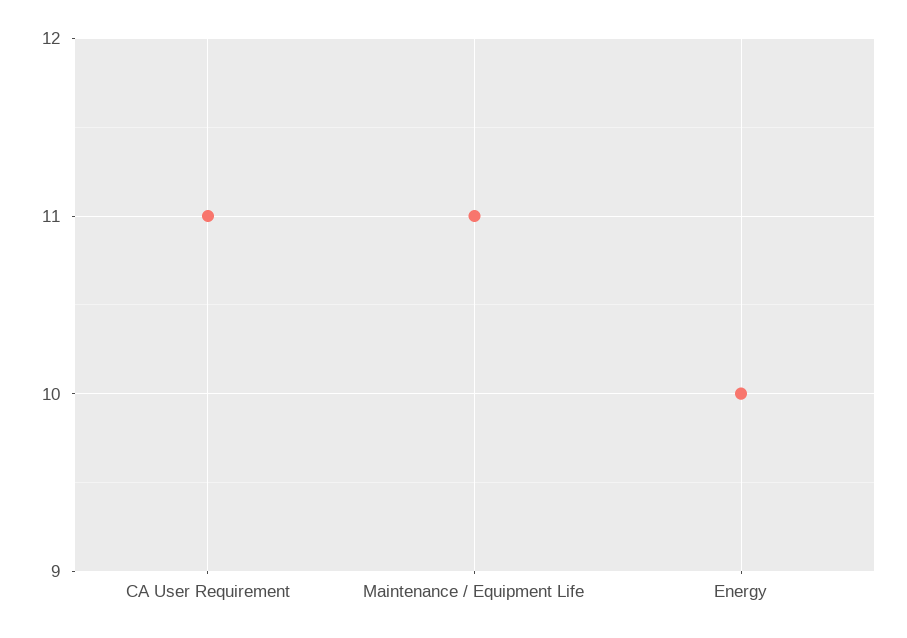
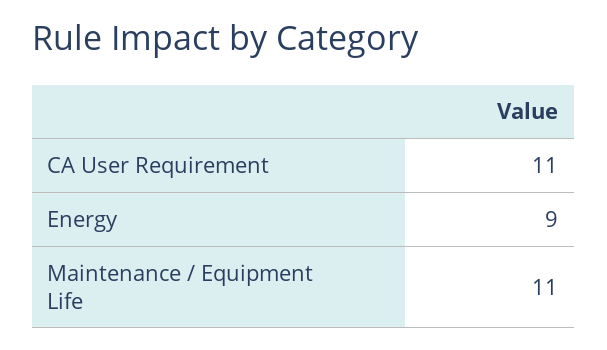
  {
    "CA User Requirement": 11,
    "Maintenance / Equipment Life": 11,
-   "Energy": 10
+   "Energy": 9
  }

